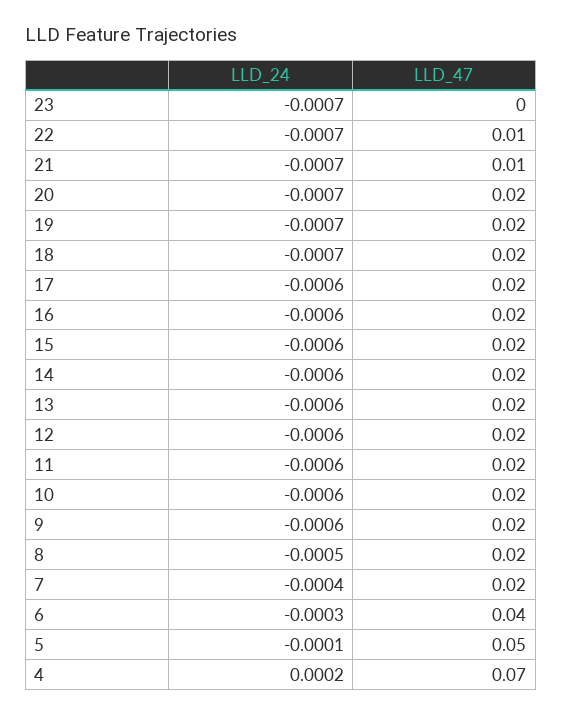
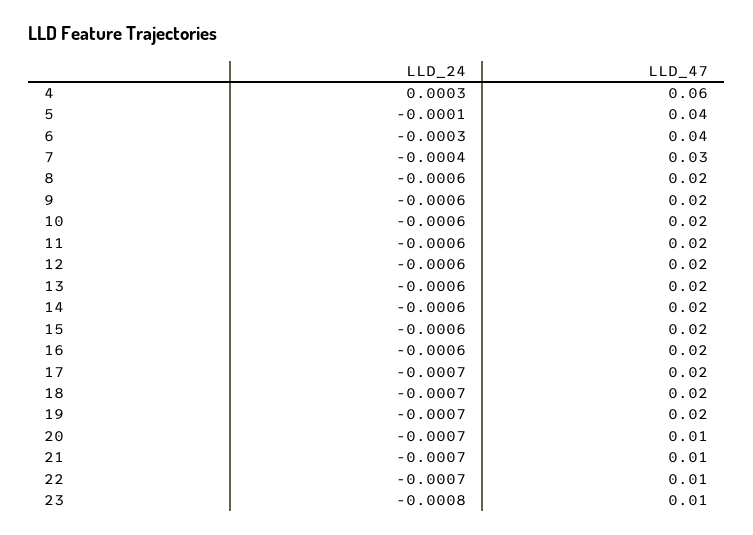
  {
    "LLD_24": {
-     "23": -0.0007,
+     "23": -0.0008,
      "22": -0.0007,
      "21": -0.0007,
      "20": -0.0007,
      "19": -0.0007,
      "18": -0.0007,
-     "17": -0.0006,
+     "17": -0.0007,
      "16": -0.0006,
      "15": -0.0006,
      "14": -0.0006,
      "13": -0.0006,
      "12": -0.0006,
      "11": -0.0006,
      "10": -0.0006,
      "9": -0.0006,
-     "8": -0.0005,
+     "8": -0.0006,
      "7": -0.0004,
      "6": -0.0003,
      "5": -0.0001,
-     "4": 0.0002
+     "4": 0.0003
    },
    "LLD_47": {
-     "23": 0,
+     "23": 0.01,
      "22": 0.01,
      "21": 0.01,
-     "20": 0.02,
+     "20": 0.01,
      "19": 0.02,
      "18": 0.02,
      "17": 0.02,
      "16": 0.02,
      "15": 0.02,
      "14": 0.02,
      "13": 0.02,
      "12": 0.02,
      "11": 0.02,
      "10": 0.02,
      "9": 0.02,
      "8": 0.02,
-     "7": 0.02,
+     "7": 0.03,
      "6": 0.04,
-     "5": 0.05,
+     "5": 0.04,
-     "4": 0.07
+     "4": 0.06
    }
  }

